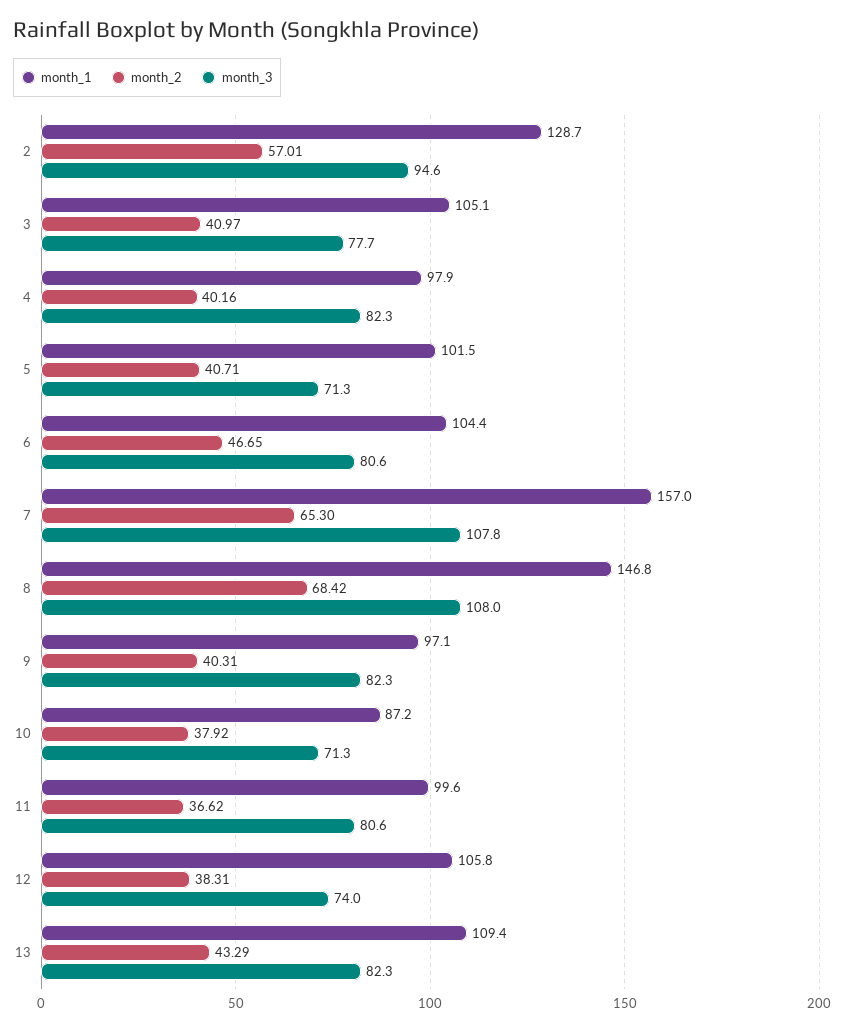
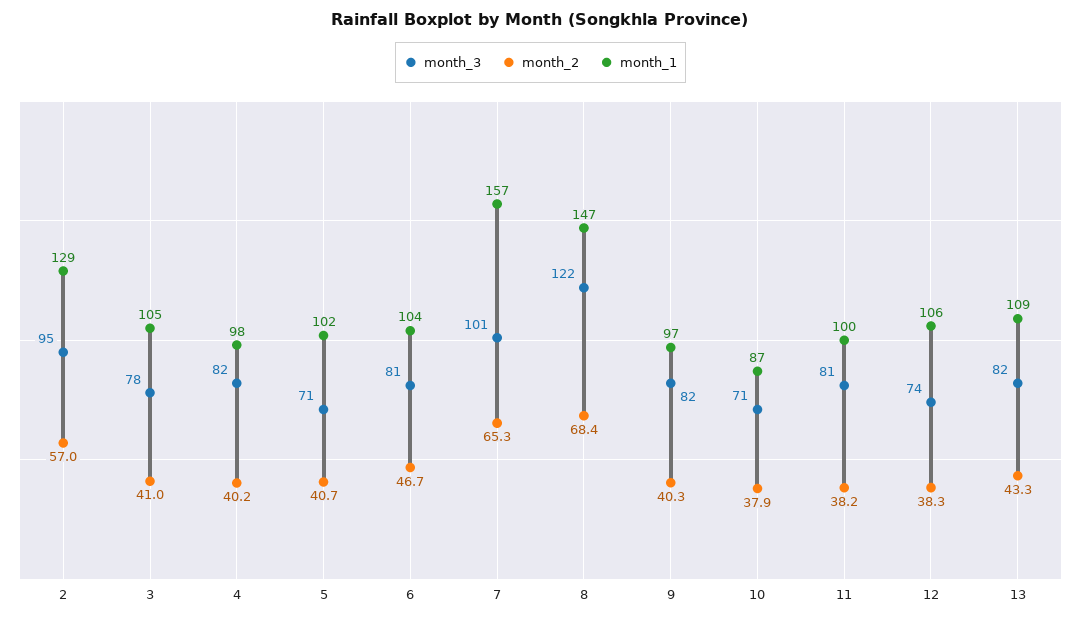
  {
    "month_1": {
      "2": 128.7,
      "3": 105.1,
      "4": 97.9,
      "5": 101.5,
      "6": 104.4,
      "7": 157,
      "8": 146.8,
      "9": 97.1,
      "10": 87.2,
      "11": 99.6,
      "12": 105.8,
      "13": 109.4
    },
    "month_2": {
      "2": 57.01,
      "3": 40.97,
      "4": 40.16,
      "5": 40.71,
      "6": 46.65,
      "7": 65.3,
      "8": 68.42,
      "9": 40.31,
      "10": 37.92,
-     "11": 36.62,
+     "11": 38.2,
      "12": 38.31,
      "13": 43.29
    },
    "month_3": {
      "2": 94.6,
      "3": 77.7,
      "4": 82.3,
      "5": 71.3,
      "6": 80.6,
-     "7": 107.8,
+     "7": 101,
-     "8": 108,
+     "8": 122,
      "9": 82.3,
      "10": 71.3,
      "11": 80.6,
      "12": 74,
      "13": 82.3
    }
  }

